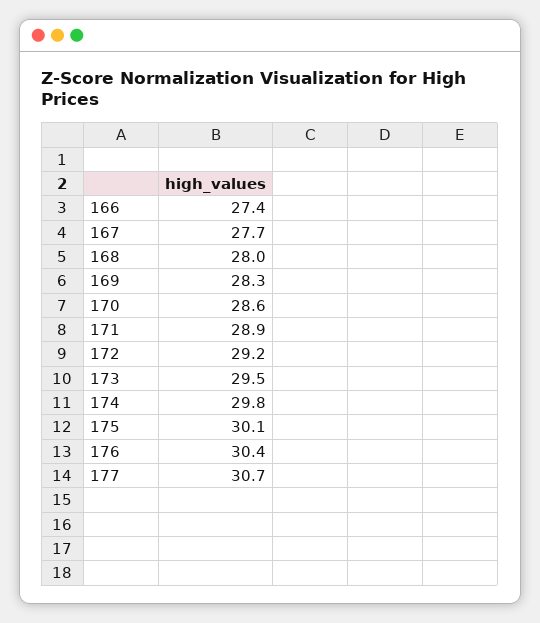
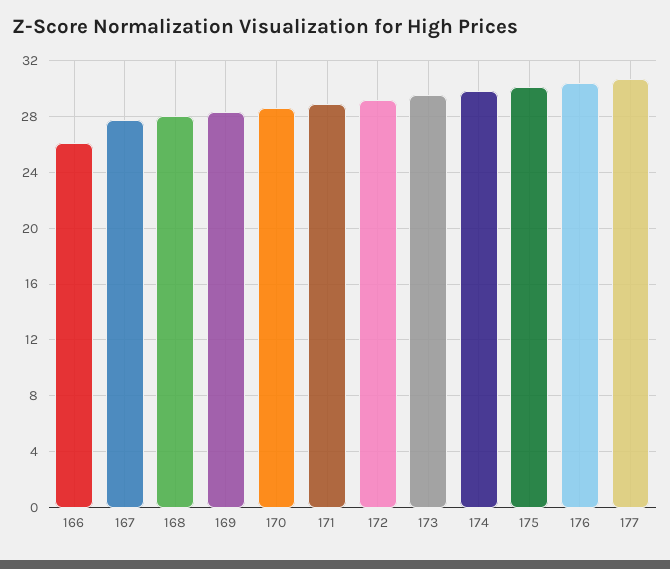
  {
-   "166": 27.4,
+   "166": 26,
    "167": 27.7,
    "168": 28,
    "169": 28.3,
    "170": 28.6,
    "171": 28.9,
    "172": 29.2,
    "173": 29.5,
    "174": 29.8,
    "175": 30.1,
    "176": 30.4,
    "177": 30.7
  }

